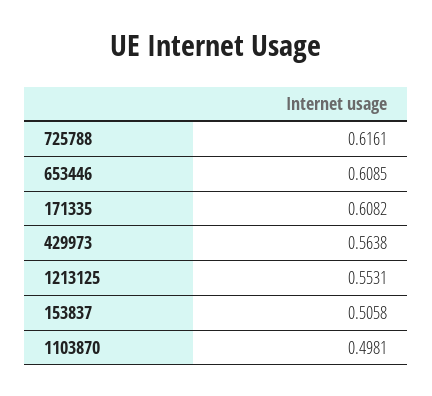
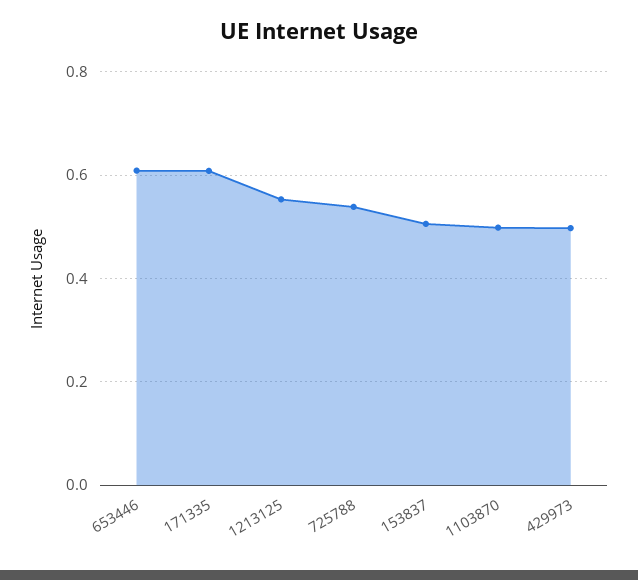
  {
-   "725788": 0.6161,
+   "725788": 0.54,
    "653446": 0.6085,
    "171335": 0.6082,
-   "429973": 0.5638,
+   "429973": 0.5,
    "1213125": 0.5531,
    "153837": 0.5058,
    "1103870": 0.4981
  }

